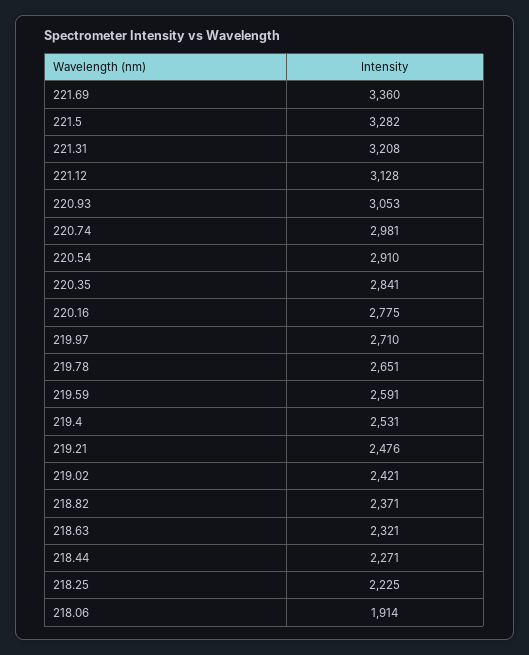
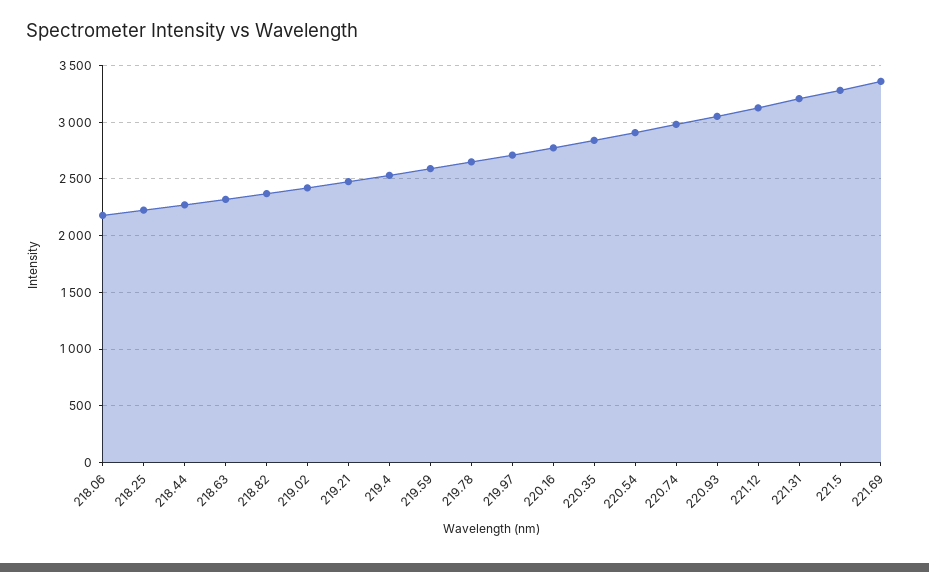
  {
    "221.69": 3360,
    "221.5": 3282,
    "221.31": 3208,
    "221.12": 3128,
    "220.93": 3053,
    "220.74": 2981,
    "220.54": 2910,
    "220.35": 2841,
    "220.16": 2775,
    "219.97": 2710,
    "219.78": 2651,
    "219.59": 2591,
    "219.4": 2531,
    "219.21": 2476,
    "219.02": 2421,
    "218.82": 2371,
    "218.63": 2321,
    "218.44": 2271,
    "218.25": 2225,
-   "218.06": 1914
+   "218.06": 2200
  }

